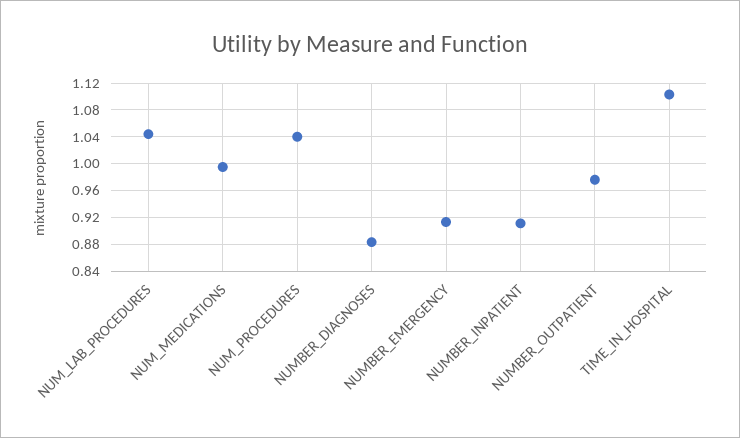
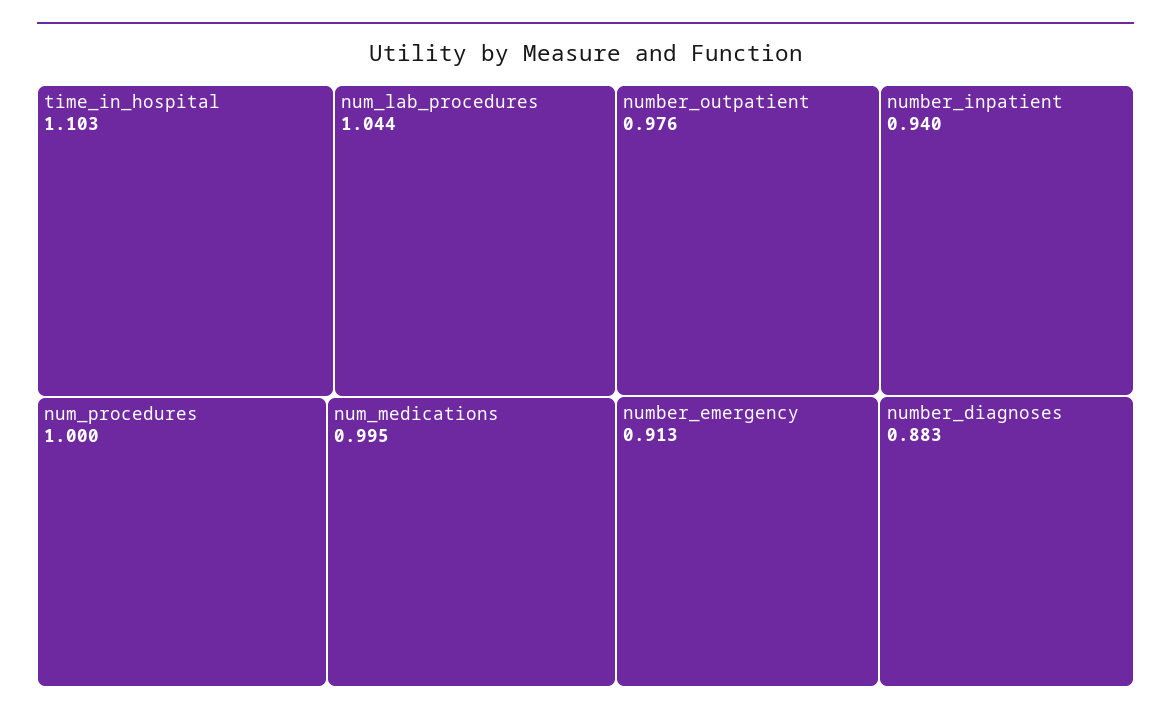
  {
    "NUM_LAB_PROCEDURES": 1.044,
    "NUM_MEDICATIONS": 0.995,
-   "NUM_PROCEDURES": 1.04,
+   "NUM_PROCEDURES": 1,
    "NUMBER_DIAGNOSES": 0.883,
    "NUMBER_EMERGENCY": 0.913,
-   "NUMBER_INPATIENT": 0.91,
+   "NUMBER_INPATIENT": 0.94,
    "NUMBER_OUTPATIENT": 0.976,
    "TIME_IN_HOSPITAL": 1.103
  }

